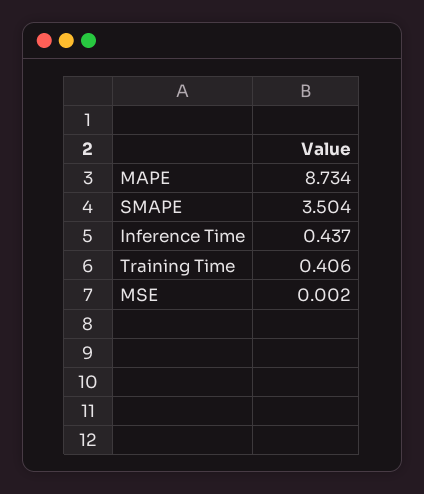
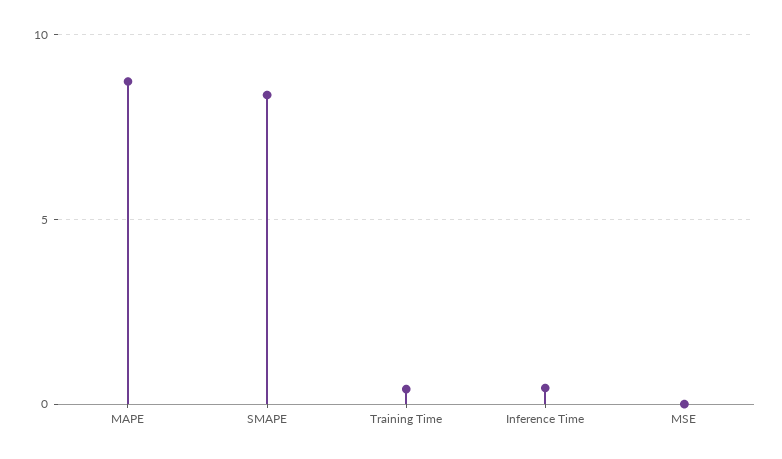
  {
    "MAPE": 8.734,
-   "SMAPE": 3.504,
+   "SMAPE": 8.5,
    "Inference Time": 0.437,
    "Training Time": 0.406,
    "MSE": 0.002
  }

